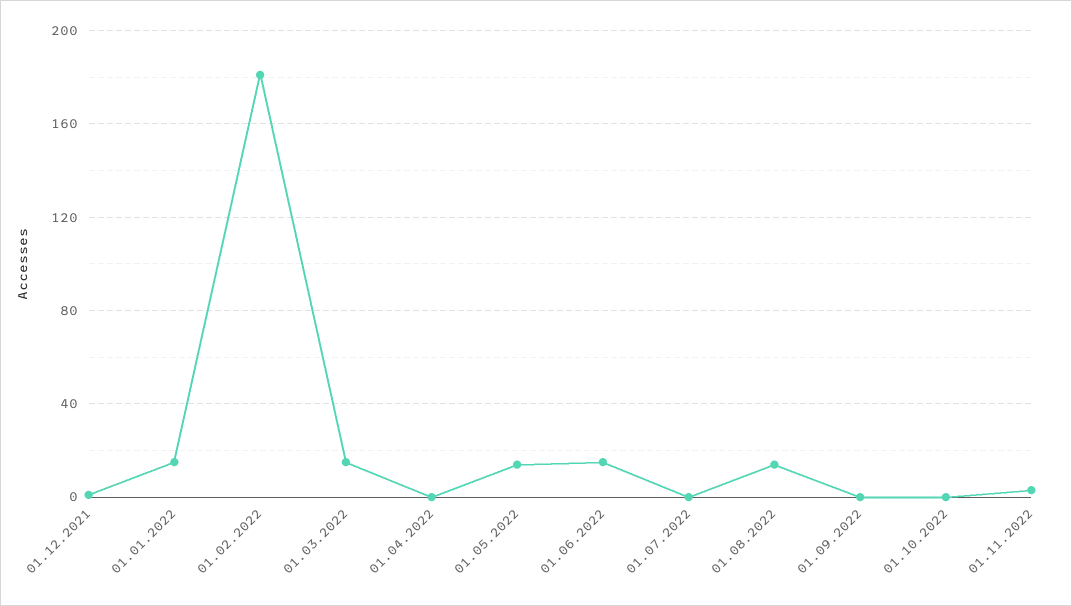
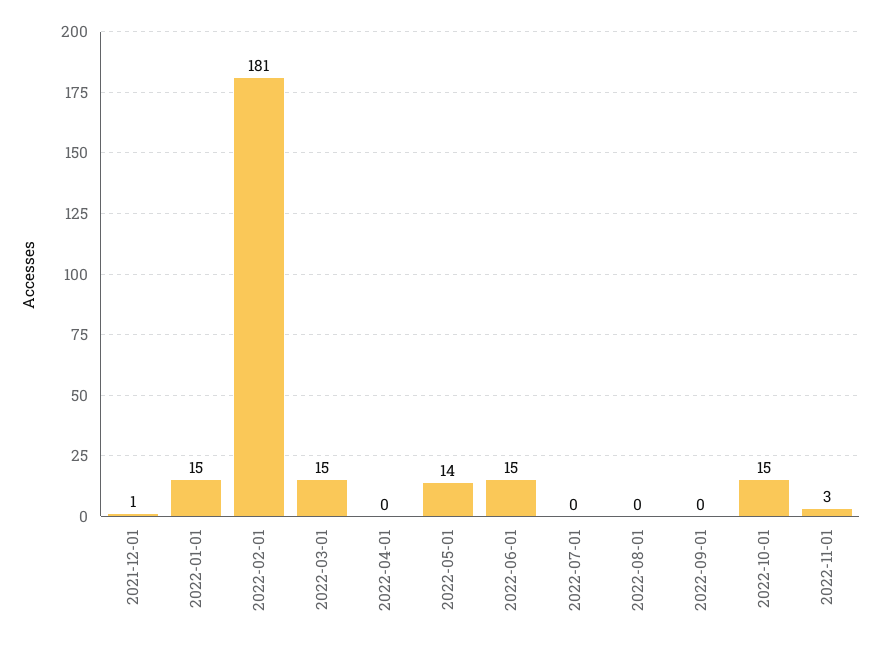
  {
    "01.12.2021": 1,
    "01.01.2022": 15,
    "01.02.2022": 181,
    "01.03.2022": 15,
    "01.04.2022": 0,
    "01.05.2022": 14,
    "01.06.2022": 15,
    "01.07.2022": 0,
-   "01.08.2022": 15,
+   "01.08.2022": 0,
    "01.09.2022": 0,
-   "01.10.2022": 0,
+   "01.10.2022": 15,
    "01.11.2022": 3
  }

